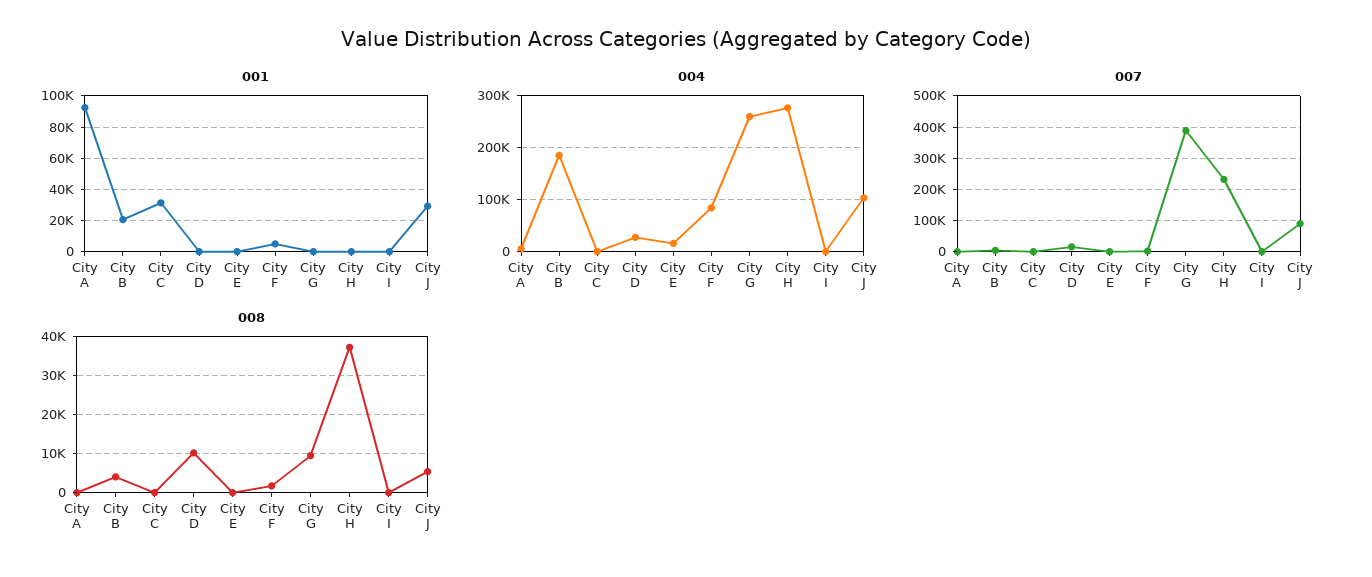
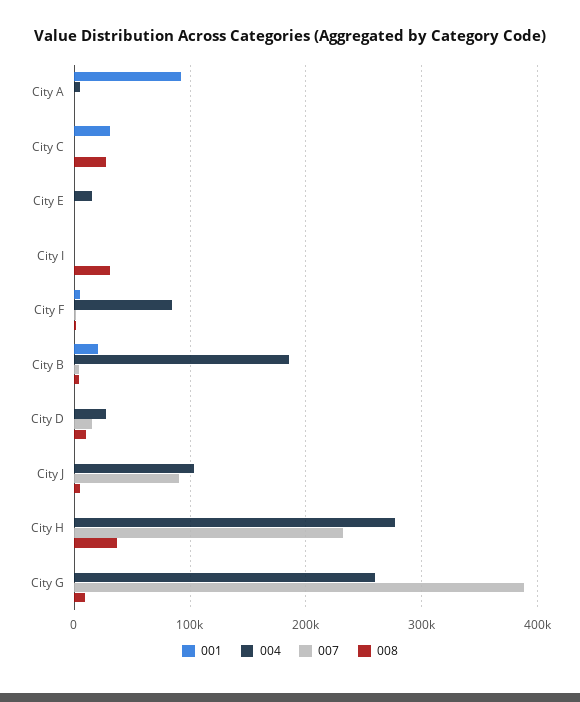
  {
    "001": {
      "City A": 90000,
      "City B": 20000,
      "City C": 30000,
      "City D": 0,
      "City E": 0,
      "City F": 5000,
      "City G": 0,
      "City H": 0,
      "City I": 0,
-     "City J": 30000
+     "City J": 0
    },
    "004": {
      "City A": 10000,
      "City B": 190000,
      "City C": 0,
      "City D": 30000,
      "City E": 20000,
      "City F": 80000,
      "City G": 260000,
      "City H": 280000,
      "City I": 0,
      "City J": 100000
    },
    "007": {
      "City A": 0,
      "City B": 0,
      "City C": 0,
      "City D": 20000,
      "City E": 0,
      "City F": 0,
      "City G": 390000,
      "City H": 230000,
      "City I": 0,
      "City J": 90000
    },
    "008": {
      "City A": 0,
      "City B": 4000,
-     "City C": 0,
+     "City C": 30000,
      "City D": 10000,
      "City E": 0,
      "City F": 2000,
      "City G": 10000,
      "City H": 38000,
-     "City I": 0,
+     "City I": 30000,
      "City J": 6000
    }
  }

